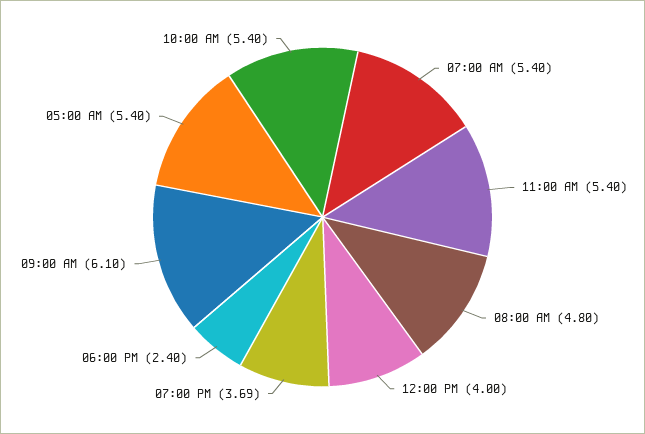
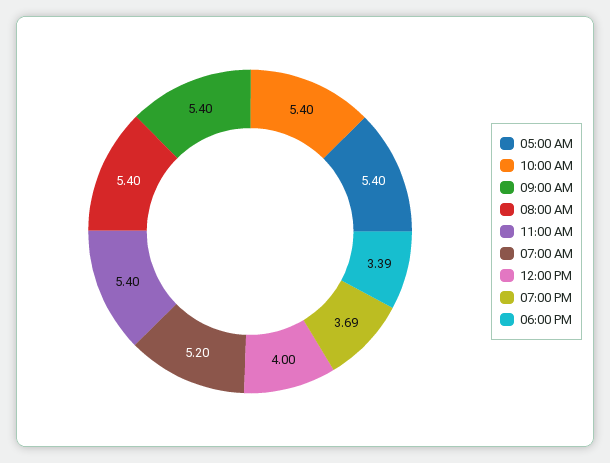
  {
-   "07:00 AM": 5.4,
+   "07:00 AM": 5.2,
    "11:00 AM": 5.4,
-   "08:00 AM": 4.8,
+   "08:00 AM": 5.4,
    "12:00 PM": 4,
    "07:00 PM": 3.69,
-   "06:00 PM": 2.4,
+   "06:00 PM": 3.39,
-   "09:00 AM": 6.1,
+   "09:00 AM": 5.4,
    "05:00 AM": 5.4,
    "10:00 AM": 5.4
  }

